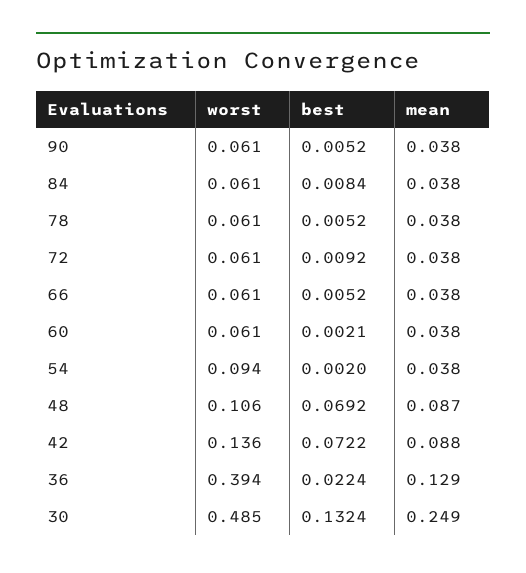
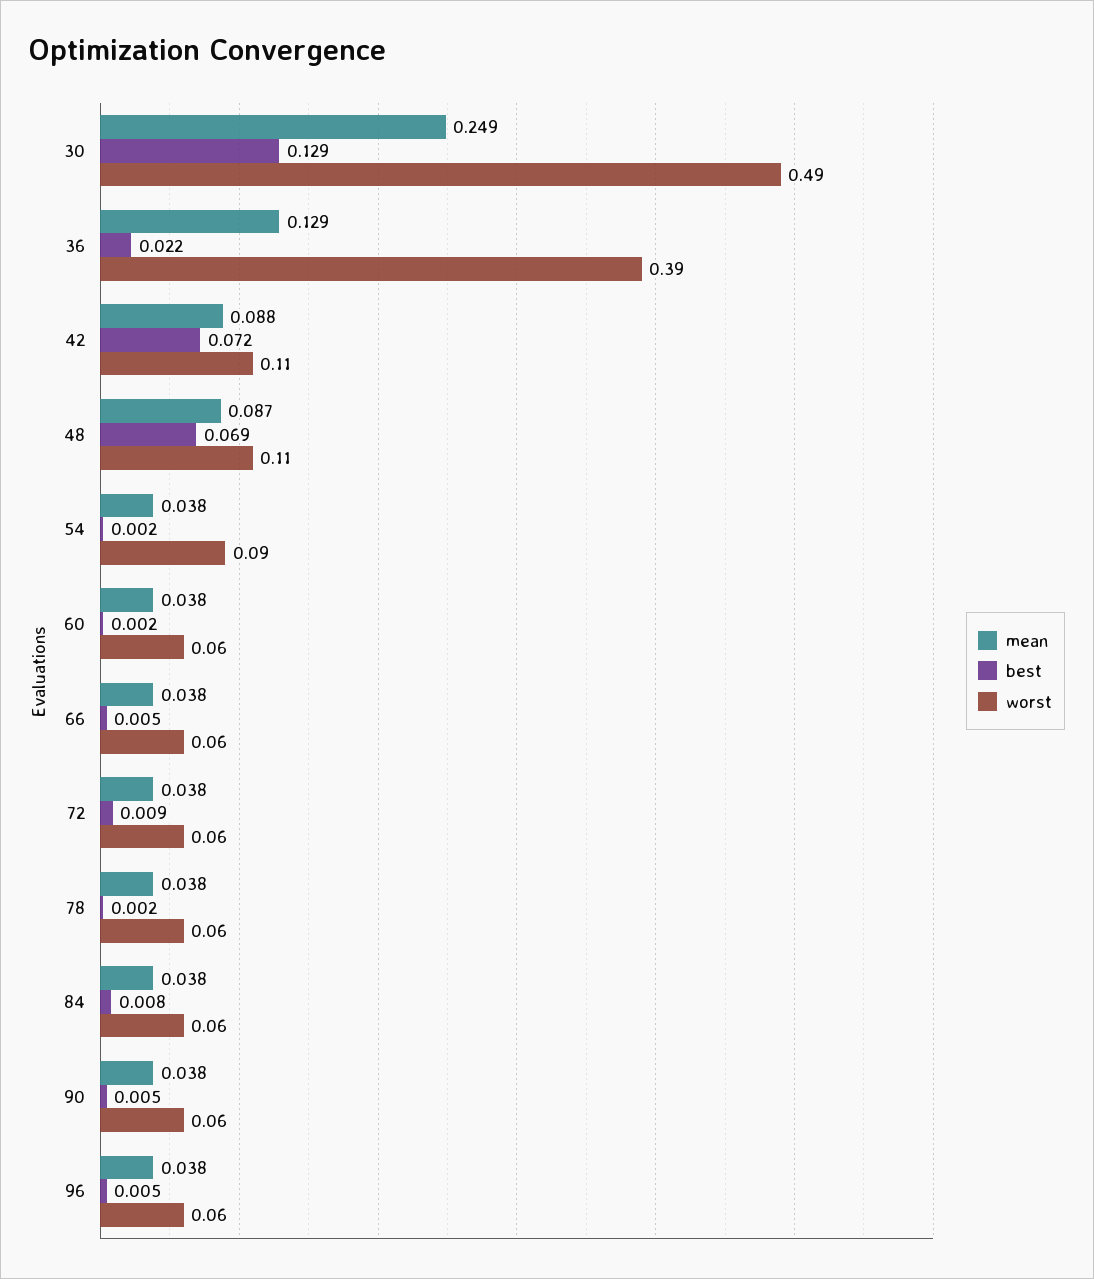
  {
    "worst": {
      "90": 0.061,
      "84": 0.061,
      "78": 0.061,
      "72": 0.061,
      "66": 0.061,
      "60": 0.061,
      "54": 0.094,
      "48": 0.106,
-     "42": 0.136,
+     "42": 0.11,
      "36": 0.394,
-     "30": 0.485
+     "30": 0.485,
+     "96": 0.06
    },
    "best": {
      "90": 0.0052,
      "84": 0.0084,
-     "78": 0.0052,
+     "78": 0.002,
      "72": 0.0092,
      "66": 0.0052,
      "60": 0.0021,
      "54": 0.002,
      "48": 0.0692,
      "42": 0.0722,
      "36": 0.0224,
-     "30": 0.1324
+     "30": 0.129,
+     "96": 0.005
    },
    "mean": {
      "90": 0.038,
      "84": 0.038,
      "78": 0.038,
      "72": 0.038,
      "66": 0.038,
      "60": 0.038,
      "54": 0.038,
      "48": 0.087,
      "42": 0.088,
      "36": 0.129,
-     "30": 0.249
+     "30": 0.249,
+     "96": 0.038
    }
  }

